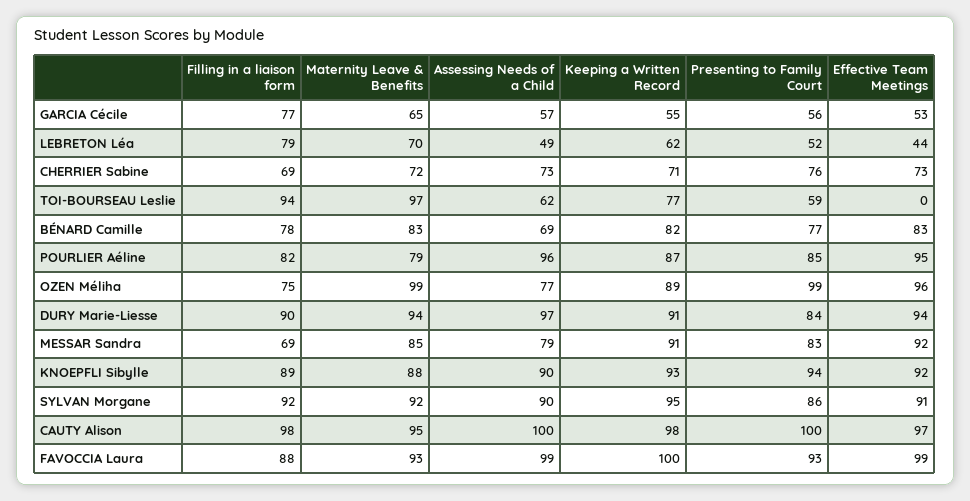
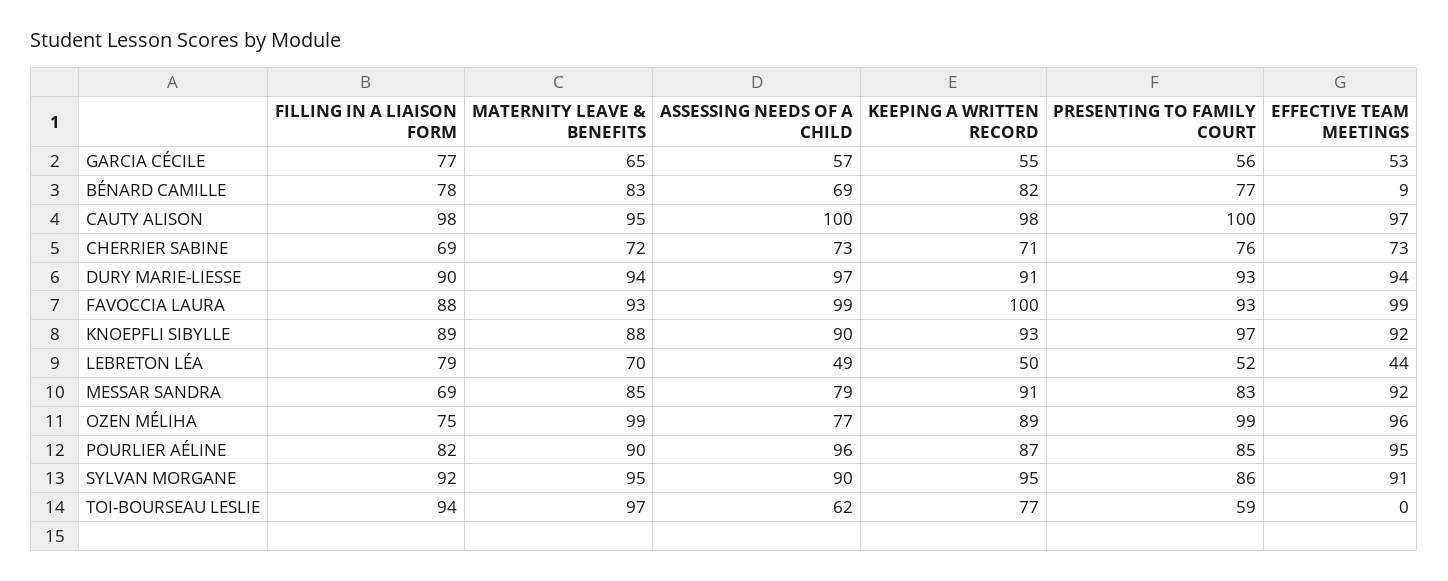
  {
    "Filling in a liaison form": {
      "GARCIA Cécile": 77,
      "LEBRETON Léa": 79,
      "CHERRIER Sabine": 69,
      "TOI-BOURSEAU Leslie": 94,
      "BÉNARD Camille": 78,
      "POURLIER Aéline": 82,
      "OZEN Méliha": 75,
      "DURY Marie-Liesse": 90,
      "MESSAR Sandra": 69,
      "KNOEPFLI Sibylle": 89,
      "SYLVAN Morgane": 92,
      "CAUTY Alison": 98,
      "FAVOCCIA Laura": 88
    },
    "Maternity Leave & Benefits": {
      "GARCIA Cécile": 65,
      "LEBRETON Léa": 70,
      "CHERRIER Sabine": 72,
      "TOI-BOURSEAU Leslie": 97,
      "BÉNARD Camille": 83,
-     "POURLIER Aéline": 79,
+     "POURLIER Aéline": 90,
      "OZEN Méliha": 99,
      "DURY Marie-Liesse": 94,
      "MESSAR Sandra": 85,
      "KNOEPFLI Sibylle": 88,
-     "SYLVAN Morgane": 92,
+     "SYLVAN Morgane": 95,
      "CAUTY Alison": 95,
      "FAVOCCIA Laura": 93
    },
    "Assessing Needs of a Child": {
      "GARCIA Cécile": 57,
      "LEBRETON Léa": 49,
      "CHERRIER Sabine": 73,
      "TOI-BOURSEAU Leslie": 62,
      "BÉNARD Camille": 69,
      "POURLIER Aéline": 96,
      "OZEN Méliha": 77,
      "DURY Marie-Liesse": 97,
      "MESSAR Sandra": 79,
      "KNOEPFLI Sibylle": 90,
      "SYLVAN Morgane": 90,
      "CAUTY Alison": 100,
      "FAVOCCIA Laura": 99
    },
    "Keeping a Written Record": {
      "GARCIA Cécile": 55,
-     "LEBRETON Léa": 62,
+     "LEBRETON Léa": 50,
      "CHERRIER Sabine": 71,
      "TOI-BOURSEAU Leslie": 77,
      "BÉNARD Camille": 82,
      "POURLIER Aéline": 87,
      "OZEN Méliha": 89,
      "DURY Marie-Liesse": 91,
      "MESSAR Sandra": 91,
      "KNOEPFLI Sibylle": 93,
      "SYLVAN Morgane": 95,
      "CAUTY Alison": 98,
      "FAVOCCIA Laura": 100
    },
    "Presenting to Family Court": {
      "GARCIA Cécile": 56,
      "LEBRETON Léa": 52,
      "CHERRIER Sabine": 76,
      "TOI-BOURSEAU Leslie": 59,
      "BÉNARD Camille": 77,
      "POURLIER Aéline": 85,
      "OZEN Méliha": 99,
-     "DURY Marie-Liesse": 84,
+     "DURY Marie-Liesse": 93,
      "MESSAR Sandra": 83,
-     "KNOEPFLI Sibylle": 94,
+     "KNOEPFLI Sibylle": 97,
      "SYLVAN Morgane": 86,
      "CAUTY Alison": 100,
      "FAVOCCIA Laura": 93
    },
    "Effective Team Meetings": {
      "GARCIA Cécile": 53,
      "LEBRETON Léa": 44,
      "CHERRIER Sabine": 73,
      "TOI-BOURSEAU Leslie": 0,
-     "BÉNARD Camille": 83,
+     "BÉNARD Camille": 9,
      "POURLIER Aéline": 95,
      "OZEN Méliha": 96,
      "DURY Marie-Liesse": 94,
      "MESSAR Sandra": 92,
      "KNOEPFLI Sibylle": 92,
      "SYLVAN Morgane": 91,
      "CAUTY Alison": 97,
      "FAVOCCIA Laura": 99
    }
  }

